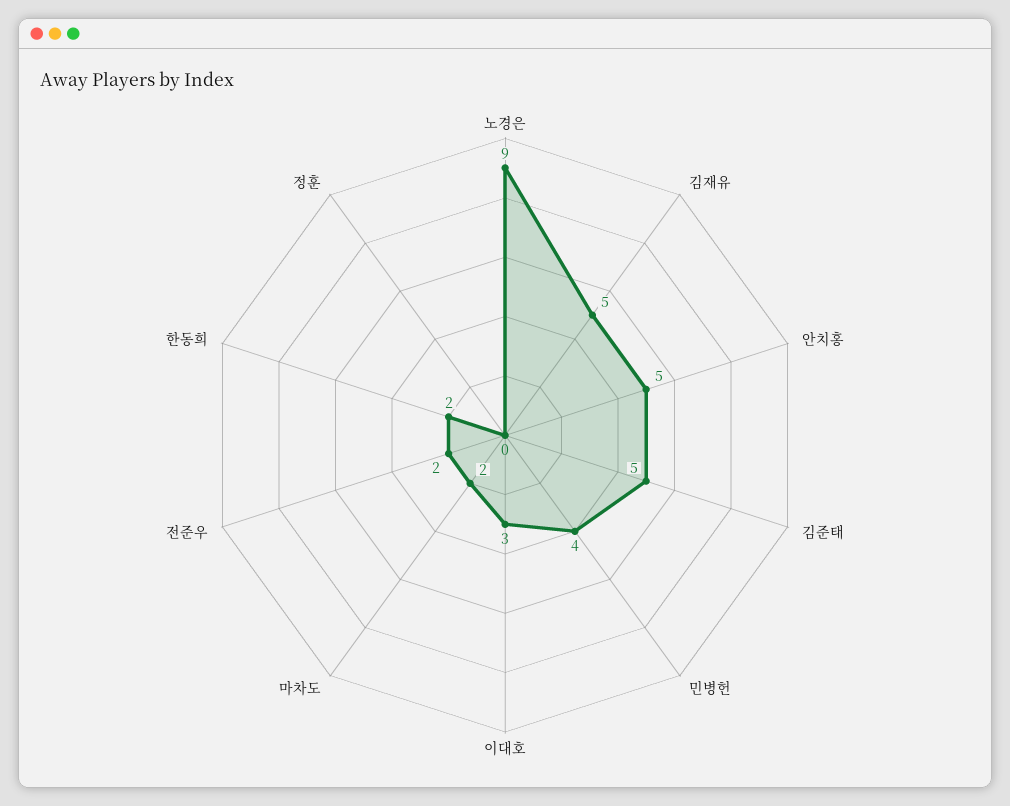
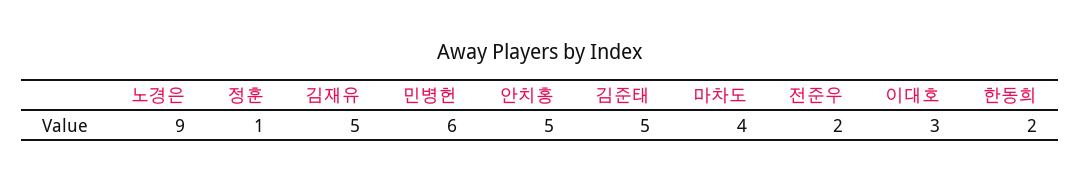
  {
    "노경은": 9,
    "김재유": 5,
    "안치홍": 5,
    "김준태": 5,
-   "민병헌": 4,
+   "민병헌": 6,
    "이대호": 3,
-   "마차도": 2,
+   "마차도": 4,
    "전준우": 2,
    "한동희": 2,
-   "정훈": 0
+   "정훈": 1
  }

